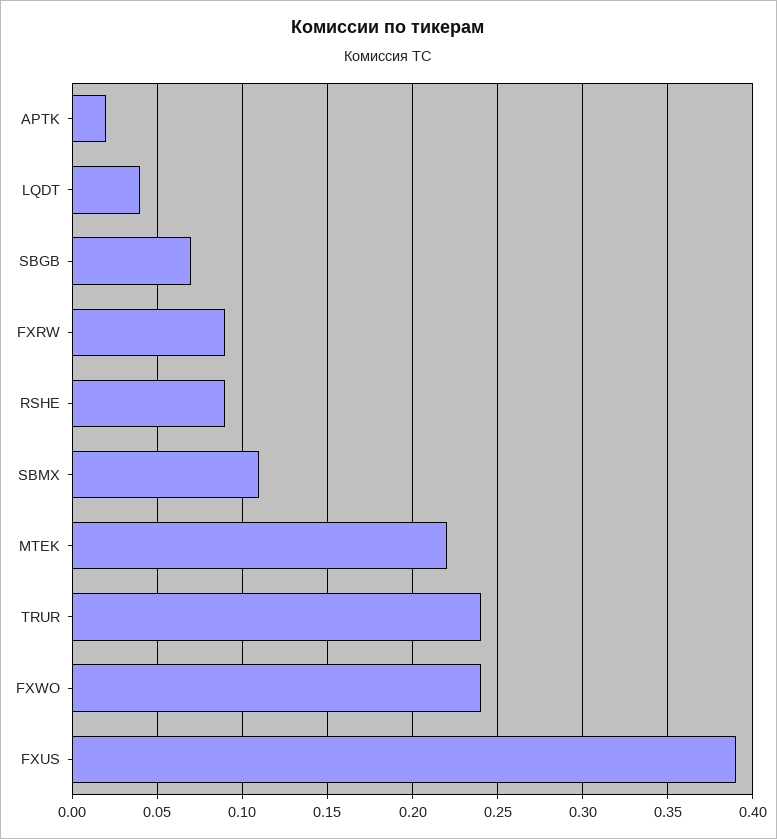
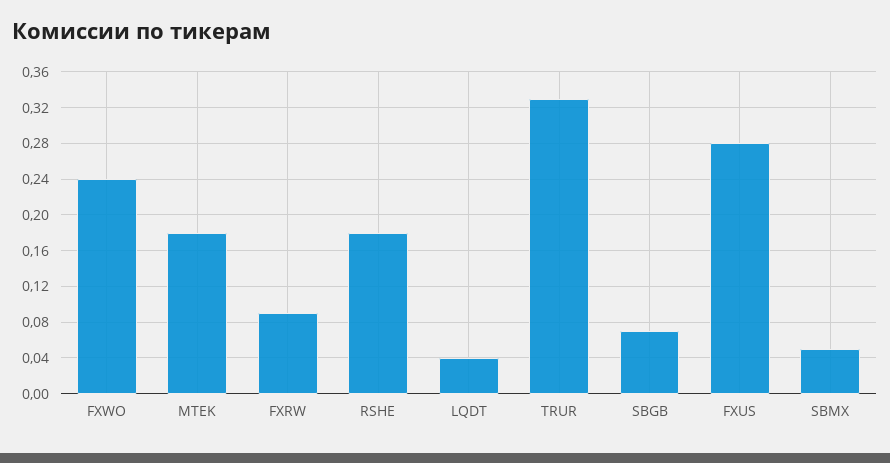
  {
-   "APTK": 0.02,
    "LQDT": 0.04,
    "SBGB": 0.07,
    "FXRW": 0.09,
-   "RSHE": 0.09,
+   "RSHE": 0.18,
-   "SBMX": 0.11,
+   "SBMX": 0.05,
-   "MTEK": 0.22,
+   "MTEK": 0.18,
-   "TRUR": 0.24,
+   "TRUR": 0.33,
    "FXWO": 0.24,
-   "FXUS": 0.39
+   "FXUS": 0.28
  }

